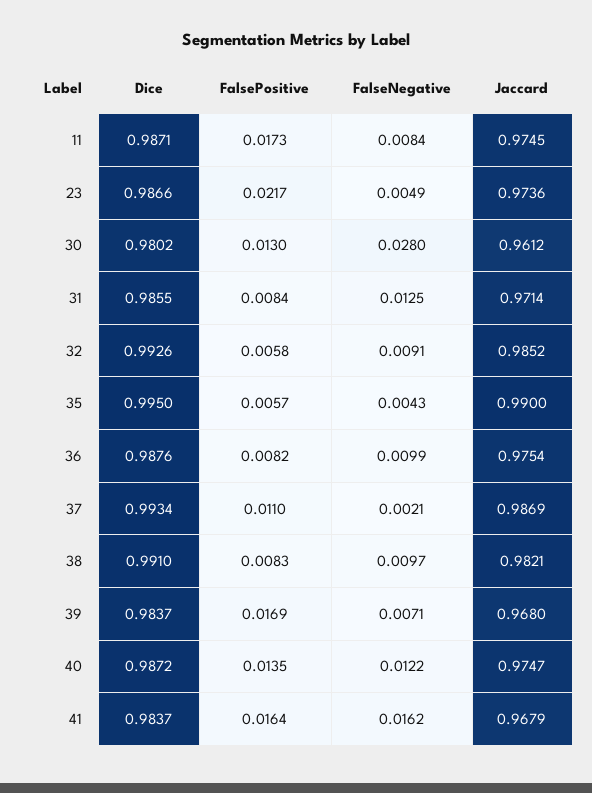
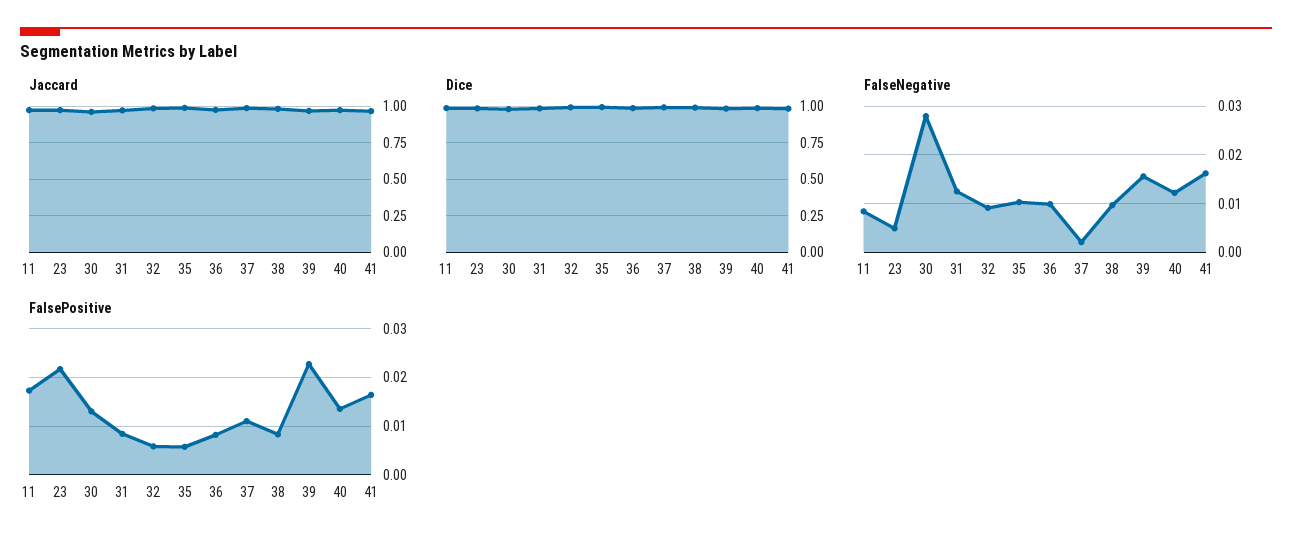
  {
    "Dice": {
      "11": 0.9871,
      "23": 0.9866,
      "30": 0.9802,
      "31": 0.9855,
      "32": 0.9926,
      "35": 0.995,
      "36": 0.9876,
      "37": 0.9934,
      "38": 0.991,
      "39": 0.9837,
      "40": 0.9872,
      "41": 0.9837
    },
    "FalsePositive": {
      "11": 0.0173,
      "23": 0.0217,
      "30": 0.013,
      "31": 0.0084,
      "32": 0.0058,
      "35": 0.0057,
      "36": 0.0082,
      "37": 0.011,
      "38": 0.0083,
-     "39": 0.0169,
+     "39": 0.022,
      "40": 0.0135,
      "41": 0.0164
    },
    "FalseNegative": {
      "11": 0.0084,
      "23": 0.0049,
      "30": 0.028,
      "31": 0.0125,
      "32": 0.0091,
-     "35": 0.0043,
+     "35": 0.01,
      "36": 0.0099,
      "37": 0.0021,
      "38": 0.0097,
-     "39": 0.0071,
+     "39": 0.016,
      "40": 0.0122,
      "41": 0.0162
    },
    "Jaccard": {
      "11": 0.9745,
      "23": 0.9736,
      "30": 0.9612,
      "31": 0.9714,
      "32": 0.9852,
      "35": 0.99,
      "36": 0.9754,
      "37": 0.9869,
      "38": 0.9821,
      "39": 0.968,
      "40": 0.9747,
      "41": 0.9679
    }
  }

